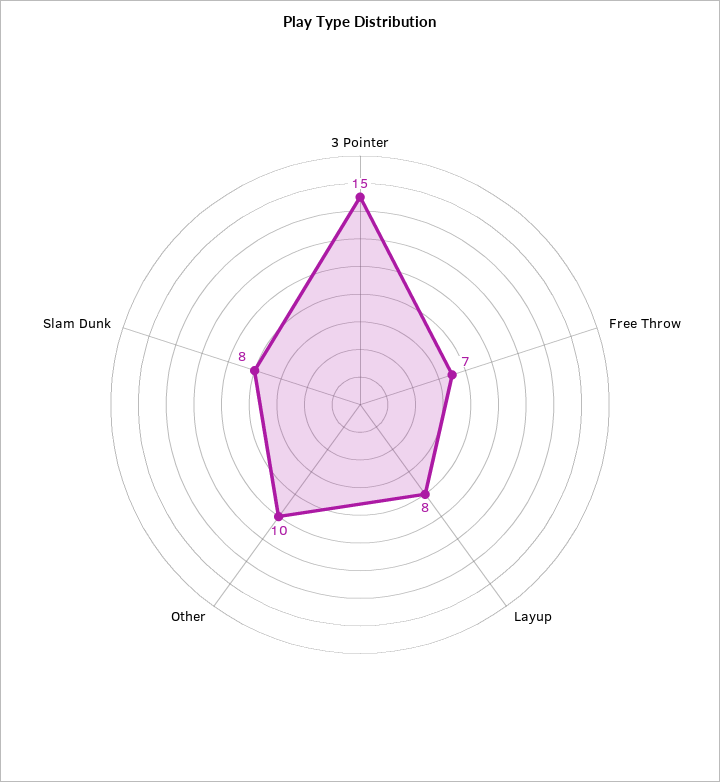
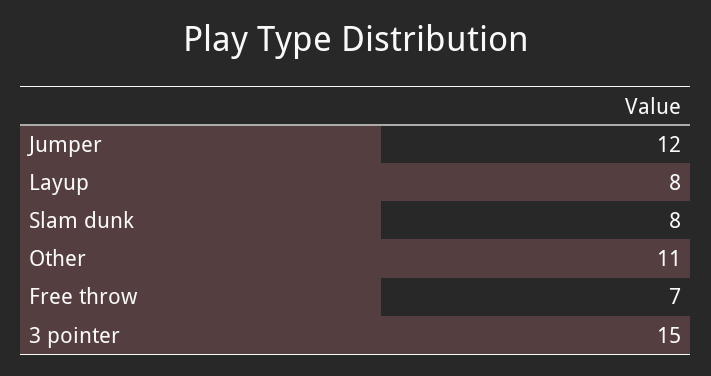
  {
    "3 Pointer": 15,
    "Free Throw": 7,
    "Layup": 8,
-   "Other": 10,
+   "Other": 11,
-   "Slam Dunk": 8
+   "Slam Dunk": 8,
+   "Jumper": 12
  }

